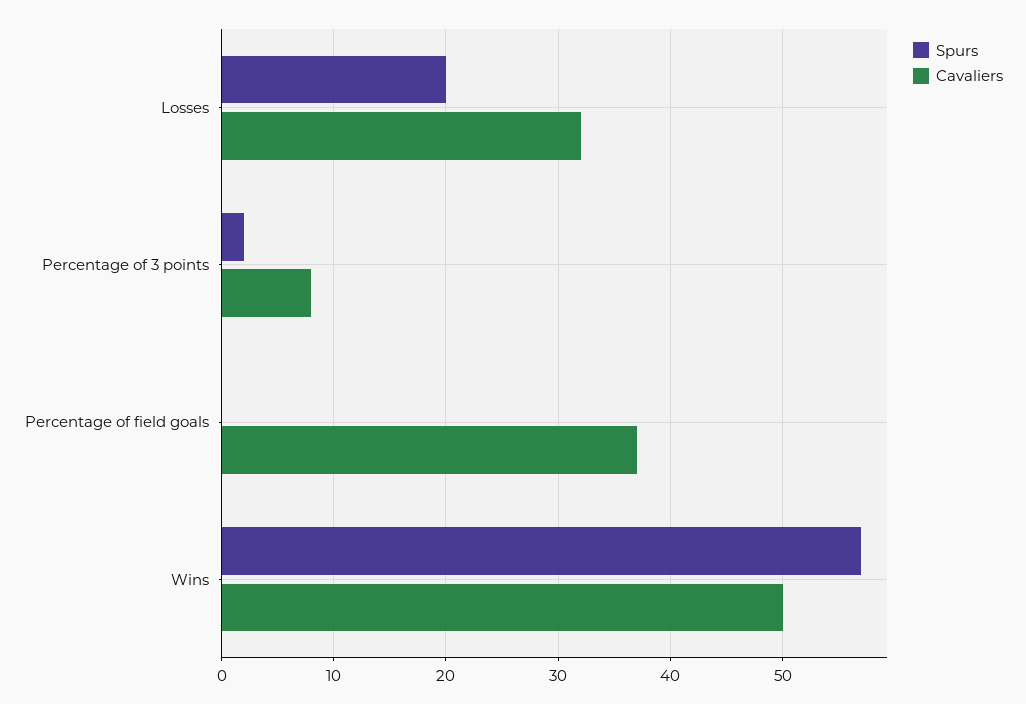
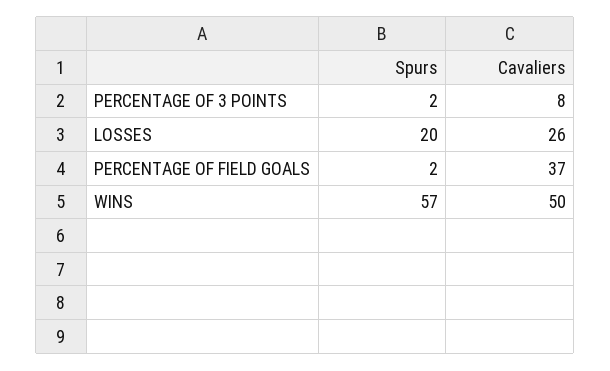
  {
    "Spurs": {
      "Losses": 20,
      "Percentage of 3 points": 2,
-     "Percentage of field goals": 0,
+     "Percentage of field goals": 2,
      "Wins": 57
    },
    "Cavaliers": {
-     "Losses": 32,
+     "Losses": 26,
      "Percentage of 3 points": 8,
      "Percentage of field goals": 37,
      "Wins": 50
    }
  }

